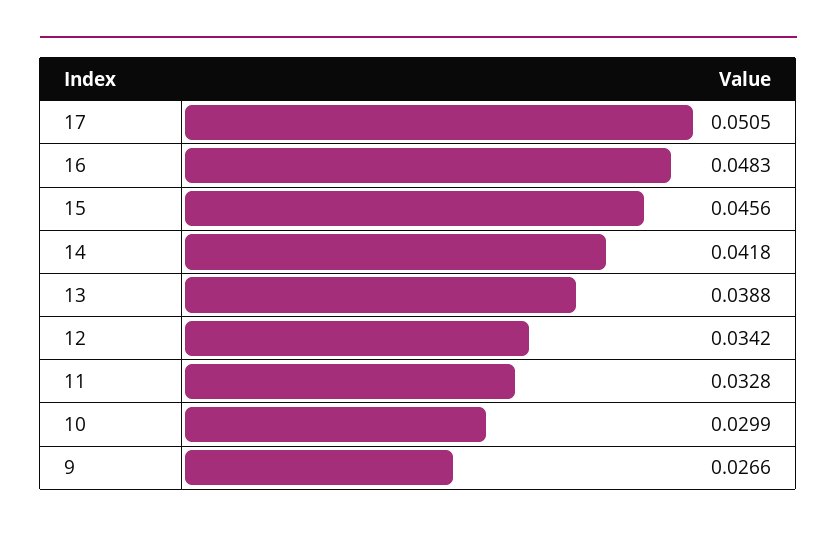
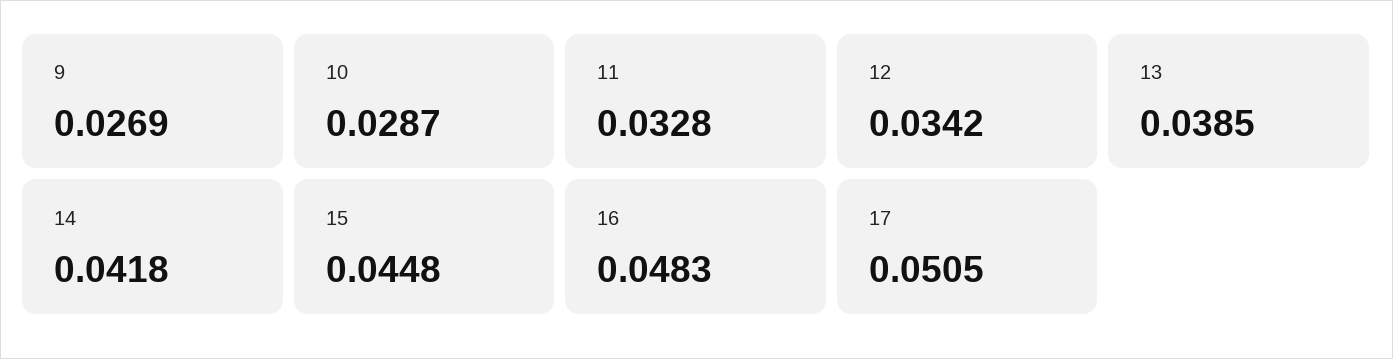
  {
    "17": 0.0505,
    "16": 0.0483,
-   "15": 0.0456,
+   "15": 0.0448,
    "14": 0.0418,
-   "13": 0.0388,
+   "13": 0.0385,
    "12": 0.0342,
    "11": 0.0328,
-   "10": 0.0299,
+   "10": 0.0287,
-   "9": 0.0266
+   "9": 0.0269
  }

